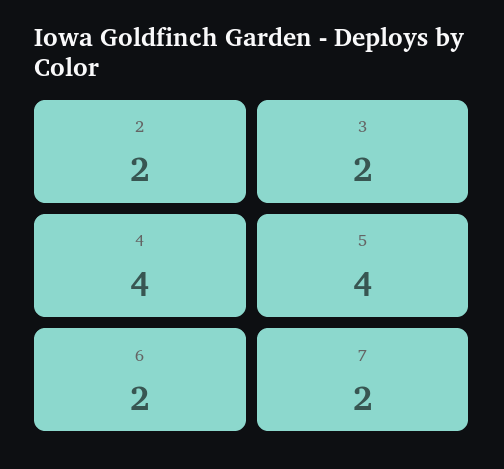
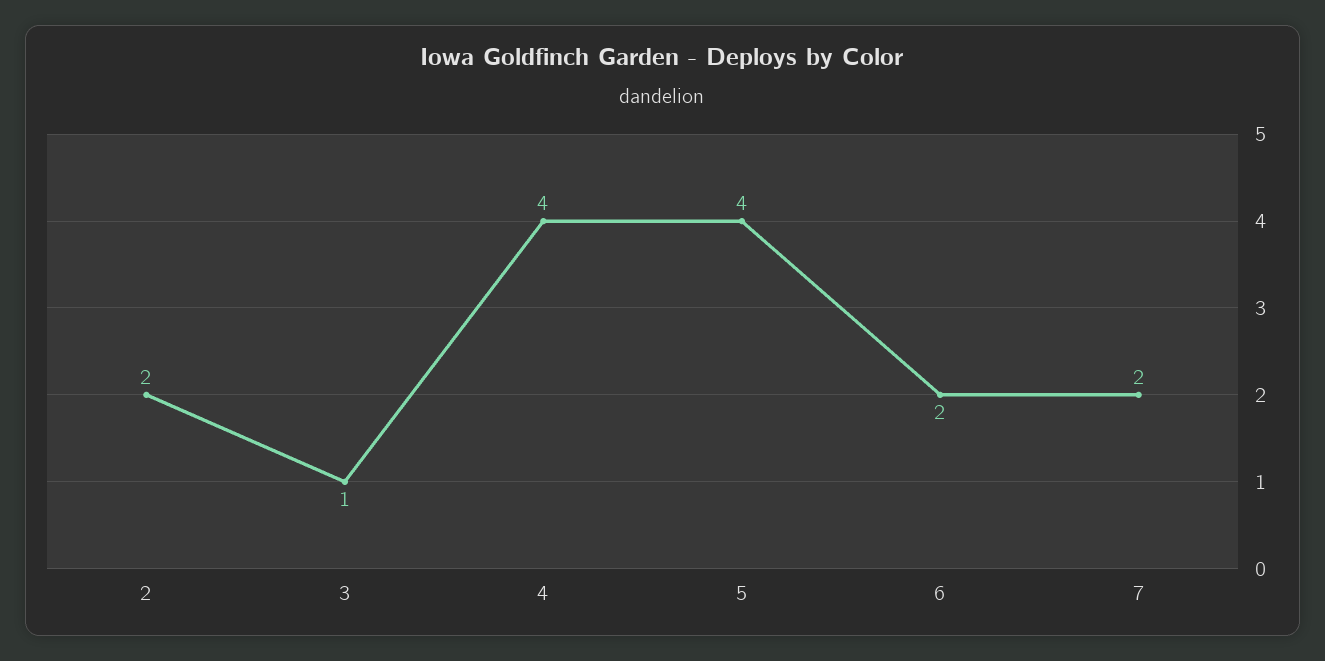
  {
    "2": 2,
-   "3": 2,
+   "3": 1,
    "4": 4,
    "5": 4,
    "6": 2,
    "7": 2
  }

